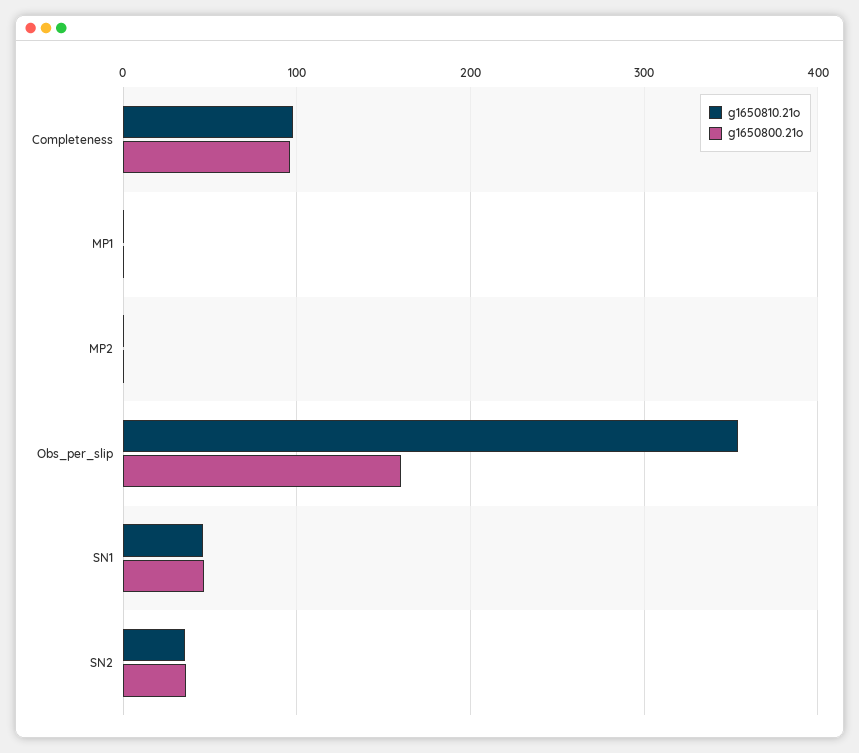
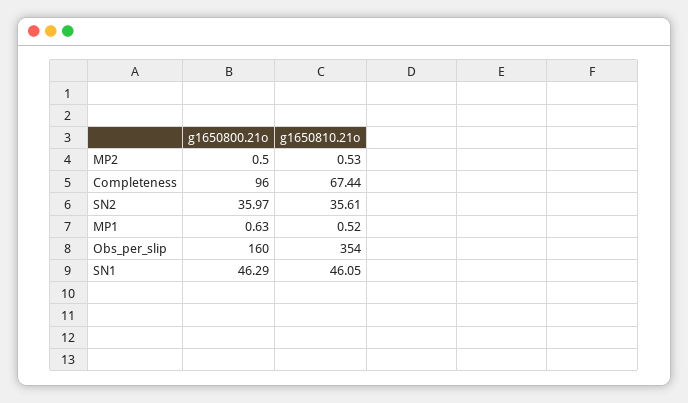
  {
    "g1650810.21o": {
-     "Completeness": 100,
+     "Completeness": 67.44,
      "MP1": 0.52,
      "MP2": 0.53,
      "Obs_per_slip": 354,
      "SN1": 46.05,
      "SN2": 35.61
    },
    "g1650800.21o": {
      "Completeness": 96,
      "MP1": 0.63,
      "MP2": 0.5,
      "Obs_per_slip": 160,
      "SN1": 46.29,
      "SN2": 35.97
    }
  }

